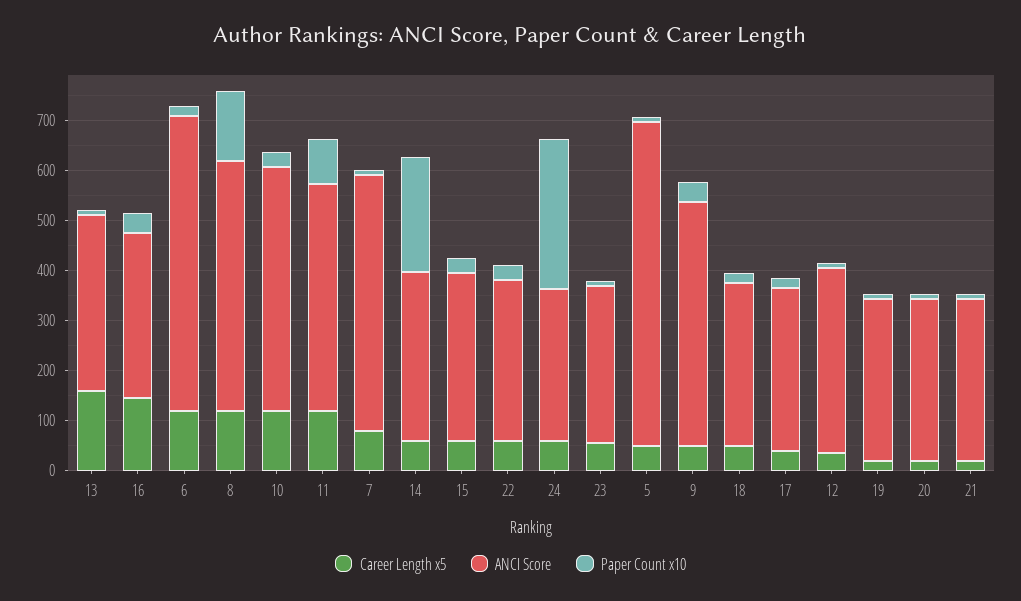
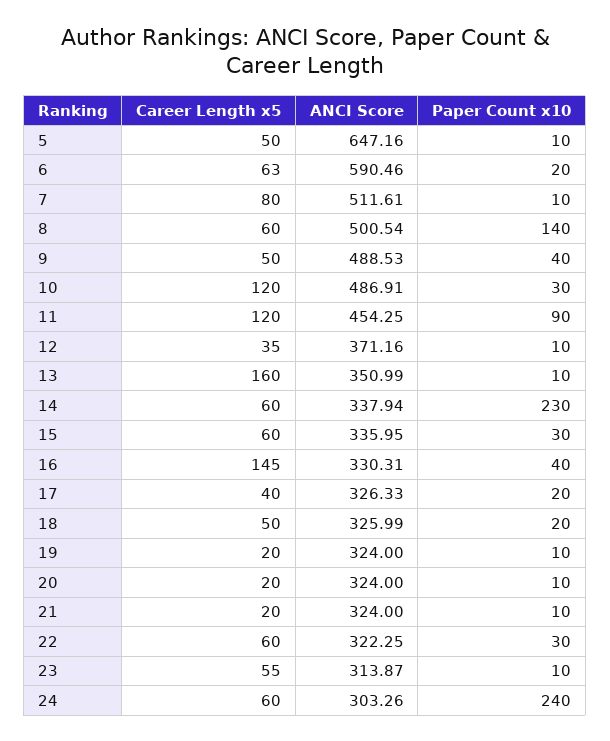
  {
    "Career Length x5": {
      "13": 160,
      "16": 145,
-     "6": 120,
+     "6": 63,
-     "8": 120,
+     "8": 60,
      "10": 120,
      "11": 120,
      "7": 80,
      "14": 60,
      "15": 60,
      "22": 60,
      "24": 60,
      "23": 55,
      "5": 50,
      "9": 50,
      "18": 50,
      "17": 40,
      "12": 35,
      "19": 20,
      "20": 20,
      "21": 20
    },
    "ANCI Score": {
      "13": 350.99,
      "16": 330.31,
      "6": 590.46,
      "8": 500.54,
      "10": 486.91,
      "11": 454.25,
      "7": 511.61,
      "14": 337.94,
      "15": 335.95,
      "22": 322.25,
      "24": 303.26,
      "23": 313.87,
      "5": 647.16,
      "9": 488.53,
      "18": 325.99,
      "17": 326.33,
      "12": 371.16,
      "19": 324,
      "20": 324,
      "21": 324
    },
    "Paper Count x10": {
      "13": 10,
      "16": 40,
      "6": 20,
      "8": 140,
      "10": 30,
      "11": 90,
      "7": 10,
      "14": 230,
      "15": 30,
      "22": 30,
-     "24": 300,
+     "24": 240,
      "23": 10,
      "5": 10,
      "9": 40,
      "18": 20,
      "17": 20,
      "12": 10,
      "19": 10,
      "20": 10,
      "21": 10
    }
  }

